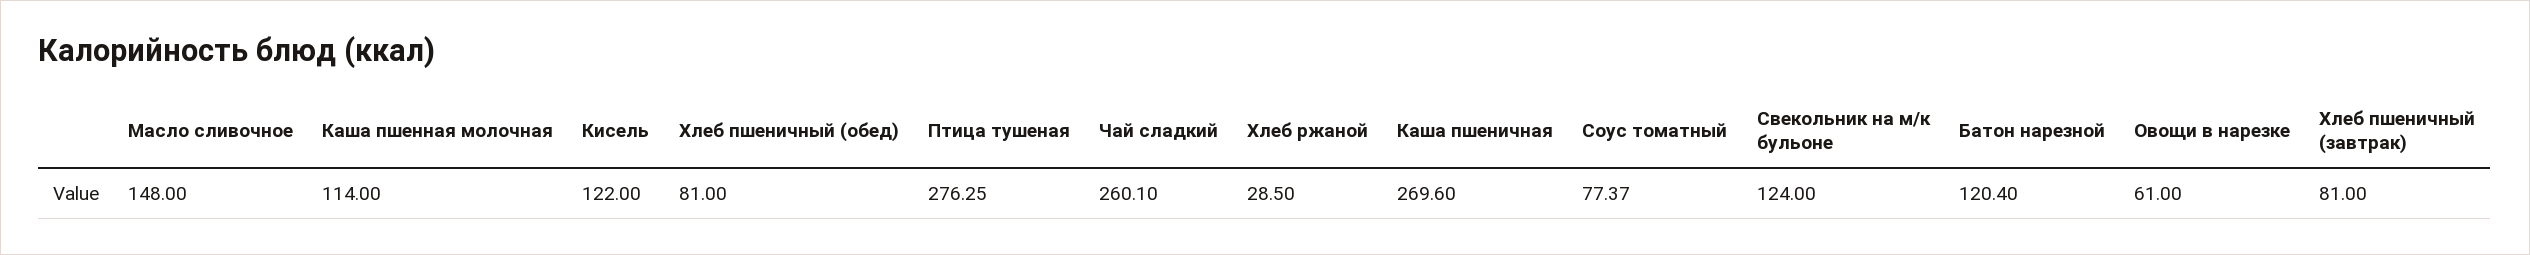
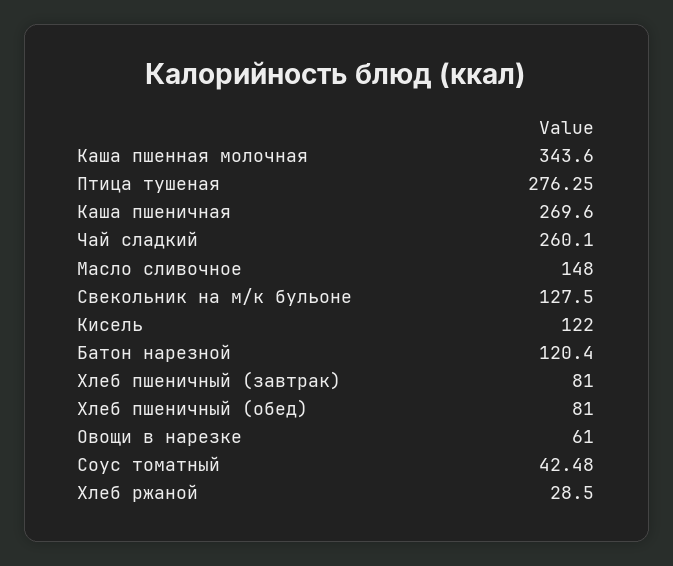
  {
    "Масло сливочное": 148,
-   "Каша пшенная молочная": 114,
+   "Каша пшенная молочная": 343.6,
    "Кисель": 122,
    "Хлеб пшеничный (обед)": 81,
    "Птица тушеная": 276.25,
    "Чай сладкий": 260.1,
    "Хлеб ржаной": 28.5,
    "Каша пшеничная": 269.6,
-   "Соус томатный": 77.37,
+   "Соус томатный": 42.48,
-   "Свекольник на м/к бульоне": 124,
+   "Свекольник на м/к бульоне": 127.5,
    "Батон нарезной": 120.4,
    "Овощи в нарезке": 61,
    "Хлеб пшеничный (завтрак)": 81
  }

